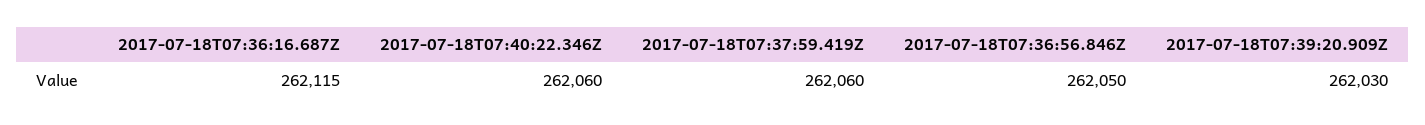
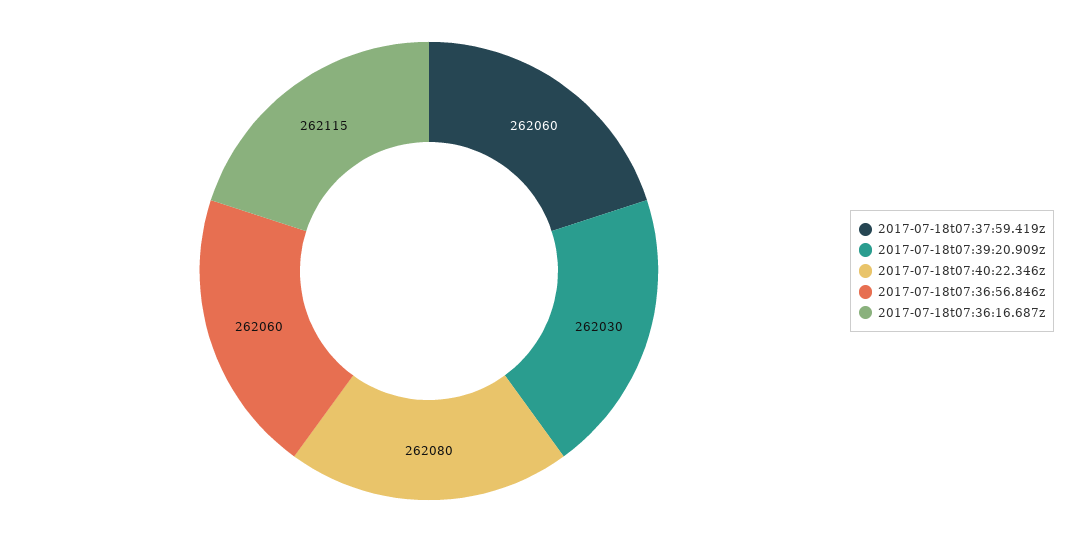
  {
    "2017-07-18T07:36:16.687Z": 262115,
-   "2017-07-18T07:40:22.346Z": 262060,
+   "2017-07-18T07:40:22.346Z": 262080,
    "2017-07-18T07:37:59.419Z": 262060,
-   "2017-07-18T07:36:56.846Z": 262050,
+   "2017-07-18T07:36:56.846Z": 262060,
    "2017-07-18T07:39:20.909Z": 262030
  }

